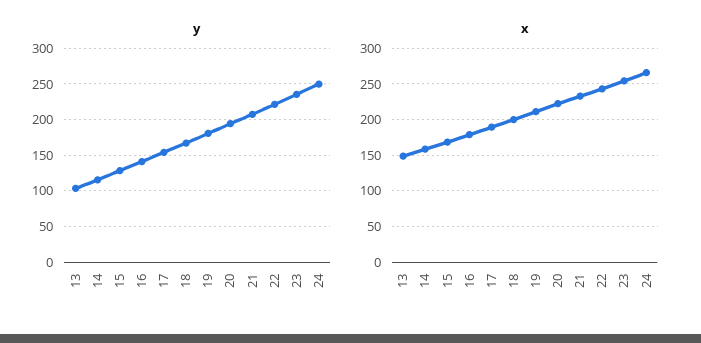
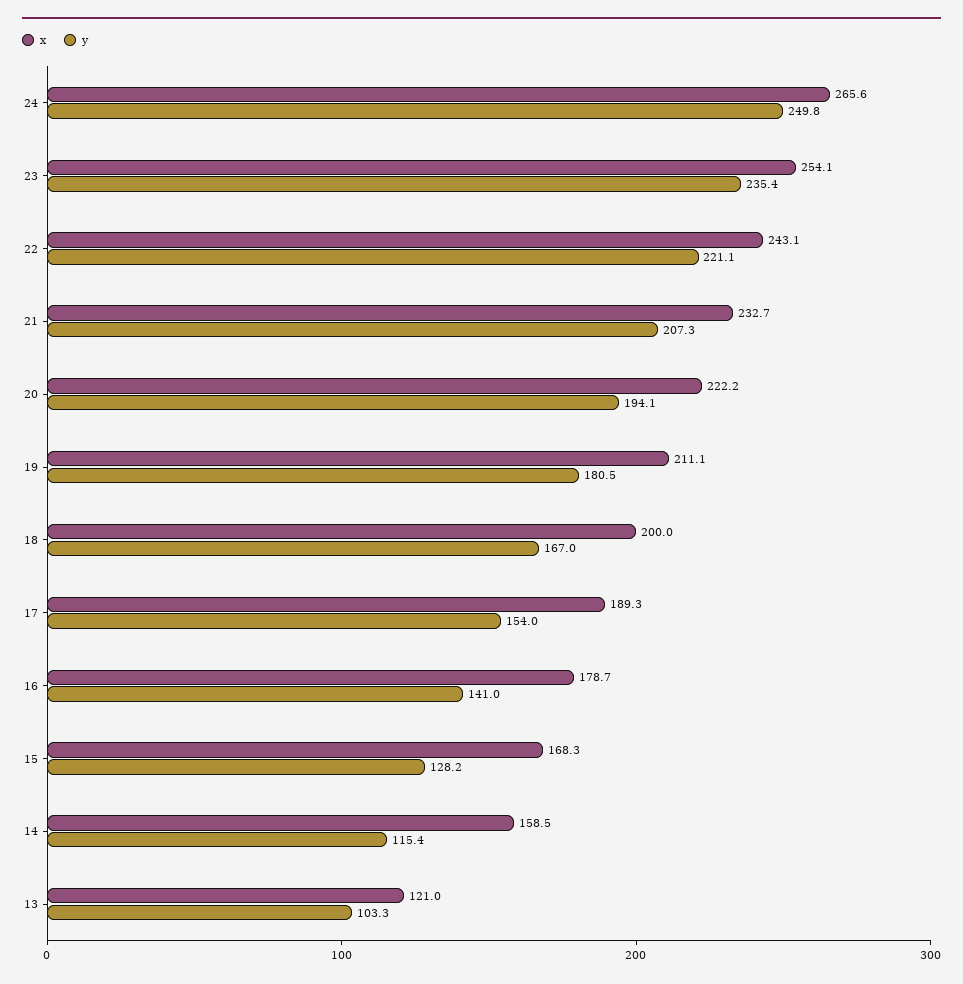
  {
    "y": {
      "13": 103.3,
      "14": 115.4,
      "15": 128.2,
      "16": 141,
      "17": 154,
      "18": 167,
      "19": 180.5,
      "20": 194.1,
      "21": 207.3,
      "22": 221.1,
      "23": 235.4,
      "24": 249.8
    },
    "x": {
-     "13": 150,
+     "13": 121,
      "14": 158.5,
      "15": 168.3,
      "16": 178.7,
      "17": 189.3,
      "18": 200,
      "19": 211.1,
      "20": 222.2,
      "21": 232.7,
      "22": 243.1,
      "23": 254.1,
      "24": 265.6
    }
  }

